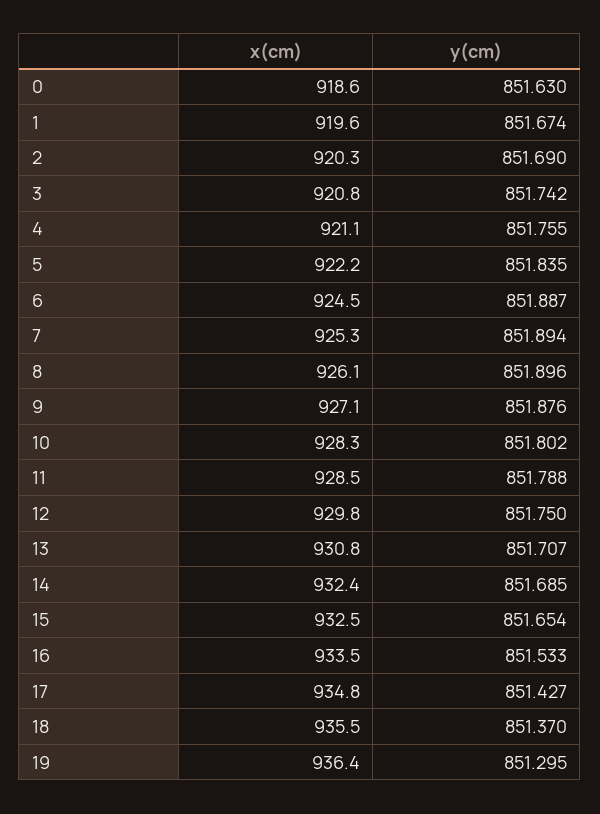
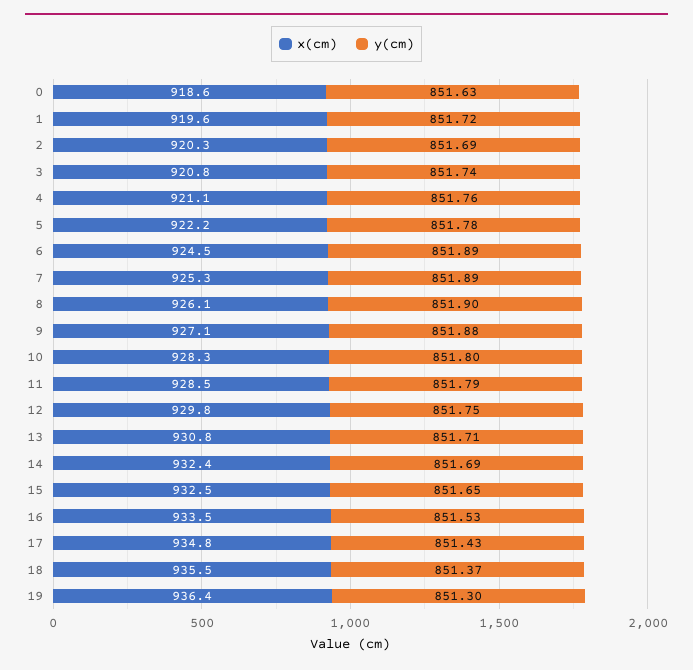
  {
    "x(cm)": {
      "0": 918.6,
      "1": 919.6,
      "2": 920.3,
      "3": 920.8,
      "4": 921.1,
      "5": 922.2,
      "6": 924.5,
      "7": 925.3,
      "8": 926.1,
      "9": 927.1,
      "10": 928.3,
      "11": 928.5,
      "12": 929.8,
      "13": 930.8,
      "14": 932.4,
      "15": 932.5,
      "16": 933.5,
      "17": 934.8,
      "18": 935.5,
      "19": 936.4
    },
    "y(cm)": {
      "0": 851.63,
-     "1": 851.674,
+     "1": 851.72,
      "2": 851.69,
      "3": 851.742,
      "4": 851.755,
-     "5": 851.835,
+     "5": 851.78,
      "6": 851.887,
      "7": 851.894,
      "8": 851.896,
      "9": 851.876,
      "10": 851.802,
      "11": 851.788,
      "12": 851.75,
      "13": 851.707,
      "14": 851.685,
      "15": 851.654,
      "16": 851.533,
      "17": 851.427,
      "18": 851.37,
      "19": 851.295
    }
  }

